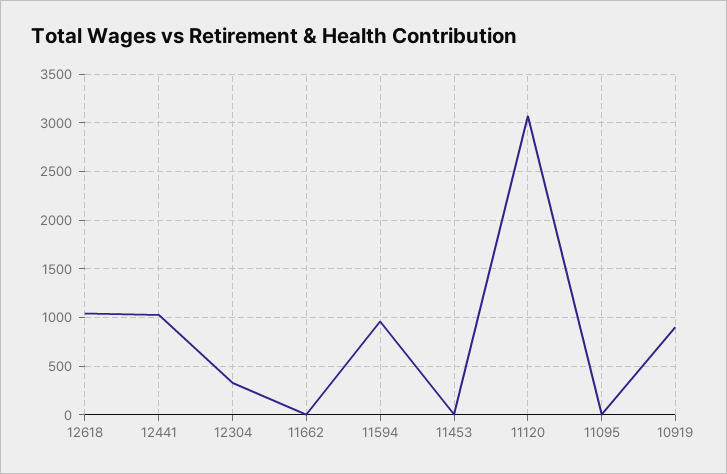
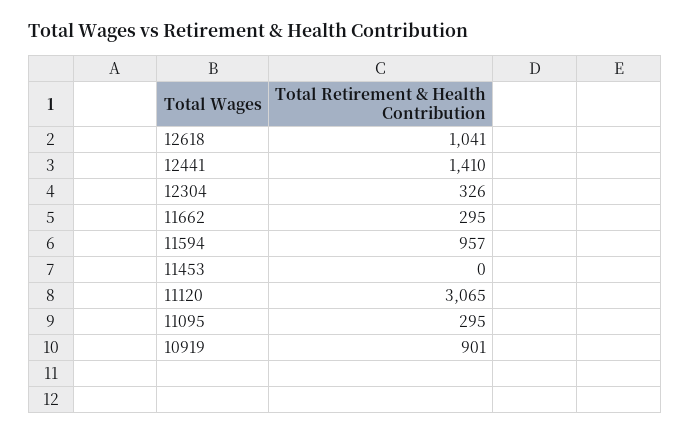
  {
    "12618": 1041,
-   "12441": 1000,
+   "12441": 1410,
    "12304": 326,
-   "11662": 0,
+   "11662": 295,
    "11594": 957,
    "11453": 0,
    "11120": 3065,
-   "11095": 0,
+   "11095": 295,
    "10919": 901
  }

